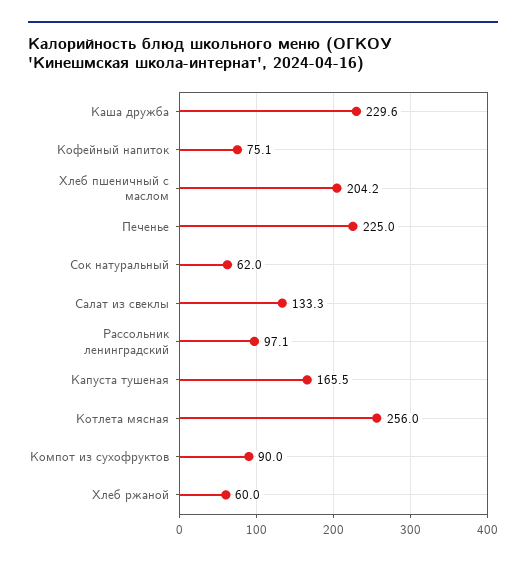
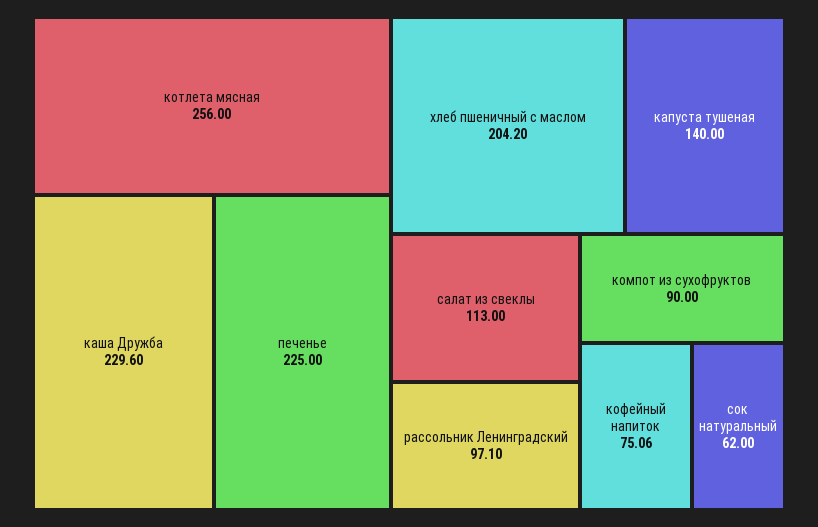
  {
    "Каша дружба": 229.6,
    "Кофейный напиток": 75.06,
    "Хлеб пшеничный с маслом": 204.2,
    "Печенье": 225,
    "Сок натуральный": 62,
-   "Салат из свеклы": 133.3,
+   "Салат из свеклы": 113,
    "Рассольник ленинградский": 97.1,
-   "Капуста тушеная": 165.5,
+   "Капуста тушеная": 140,
    "Котлета мясная": 256,
-   "Компот из сухофруктов": 90,
+   "Компот из сухофруктов": 90
-   "Хлеб ржаной": 60
  }

